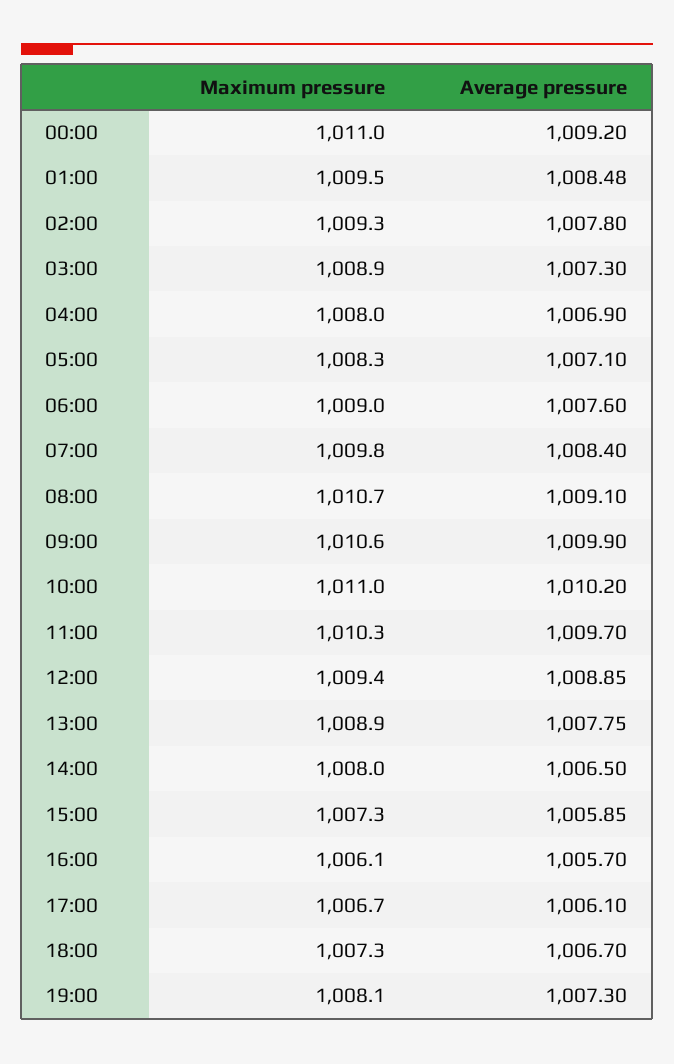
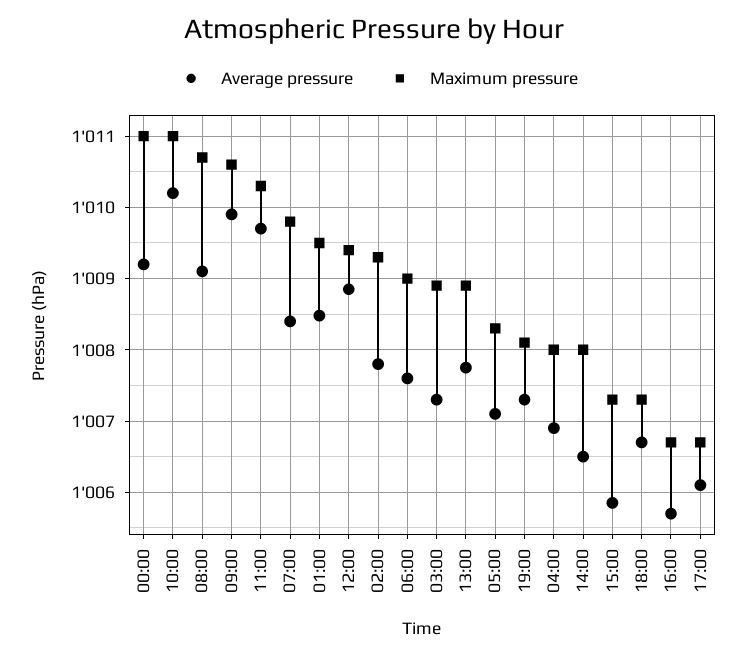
  {
    "Maximum pressure": {
      "00:00": 1011,
      "01:00": 1009.5,
      "02:00": 1009.3,
      "03:00": 1008.9,
      "04:00": 1008,
      "05:00": 1008.3,
      "06:00": 1009,
      "07:00": 1009.8,
      "08:00": 1010.7,
      "09:00": 1010.6,
      "10:00": 1011,
      "11:00": 1010.3,
      "12:00": 1009.4,
      "13:00": 1008.9,
      "14:00": 1008,
      "15:00": 1007.3,
-     "16:00": 1006.1,
+     "16:00": 1006.7,
      "17:00": 1006.7,
      "18:00": 1007.3,
      "19:00": 1008.1
    },
    "Average pressure": {
      "00:00": 1009.2,
      "01:00": 1008.48,
      "02:00": 1007.8,
      "03:00": 1007.3,
      "04:00": 1006.9,
      "05:00": 1007.1,
      "06:00": 1007.6,
      "07:00": 1008.4,
      "08:00": 1009.1,
      "09:00": 1009.9,
      "10:00": 1010.2,
      "11:00": 1009.7,
      "12:00": 1008.85,
      "13:00": 1007.75,
      "14:00": 1006.5,
      "15:00": 1005.85,
      "16:00": 1005.7,
      "17:00": 1006.1,
      "18:00": 1006.7,
      "19:00": 1007.3
    }
  }

